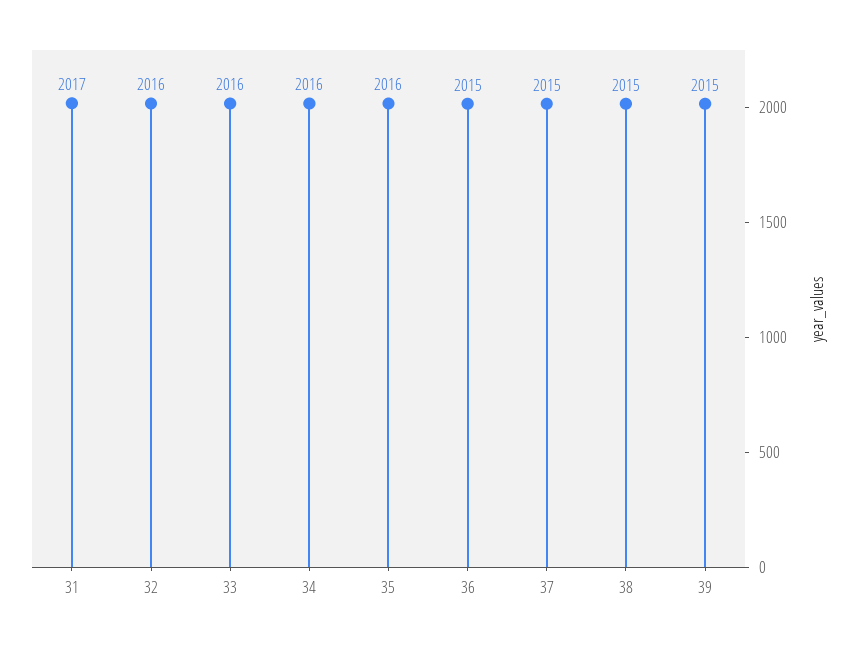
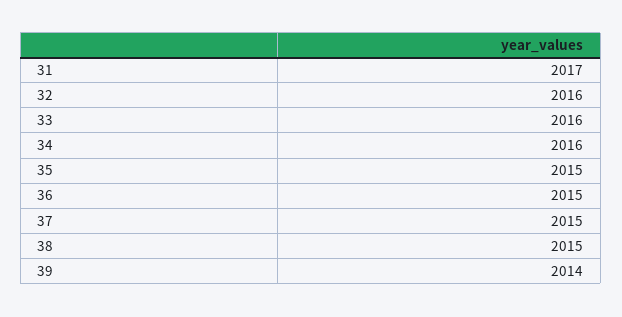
  {
    "31": 2017,
    "32": 2016,
    "33": 2016,
    "34": 2016,
-   "35": 2016,
+   "35": 2015,
    "36": 2015,
    "37": 2015,
    "38": 2015,
-   "39": 2015
+   "39": 2014
  }

